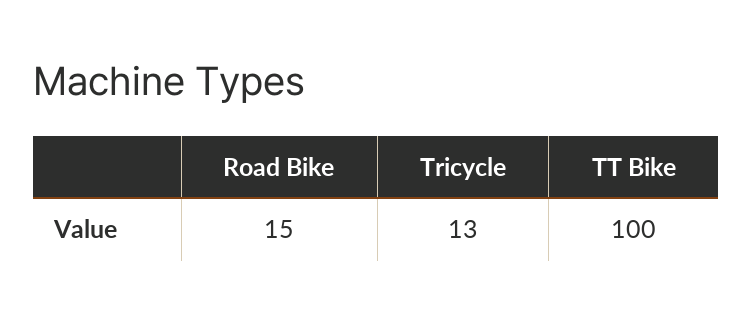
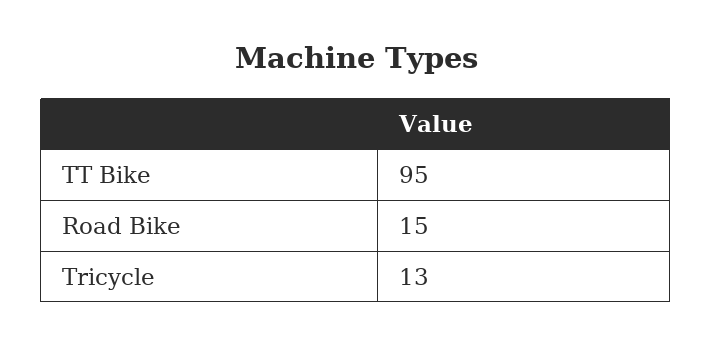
  {
    "Road Bike": 15,
    "Tricycle": 13,
-   "TT Bike": 100
+   "TT Bike": 95
  }

